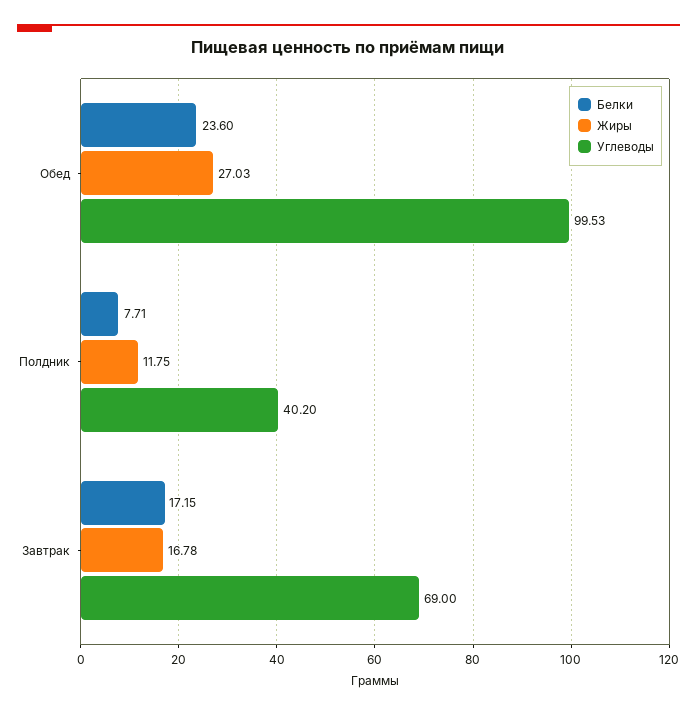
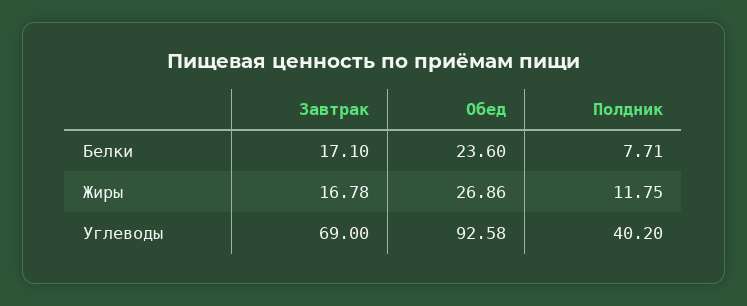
  {
    "Белки": {
      "Обед": 23.6,
      "Полдник": 7.71,
-     "Завтрак": 17.15
+     "Завтрак": 17.1
    },
    "Жиры": {
-     "Обед": 27.03,
+     "Обед": 26.86,
      "Полдник": 11.75,
      "Завтрак": 16.78
    },
    "Углеводы": {
-     "Обед": 99.53,
+     "Обед": 92.58,
      "Полдник": 40.2,
      "Завтрак": 69
    }
  }

